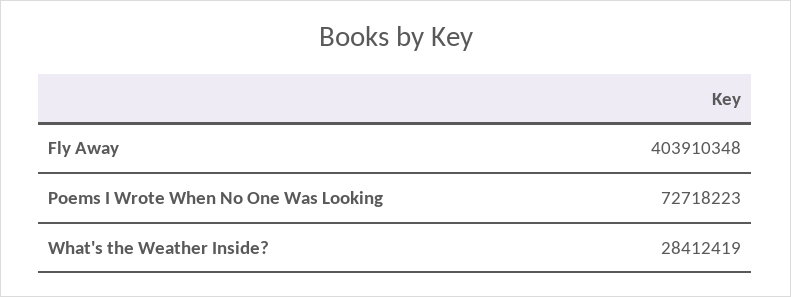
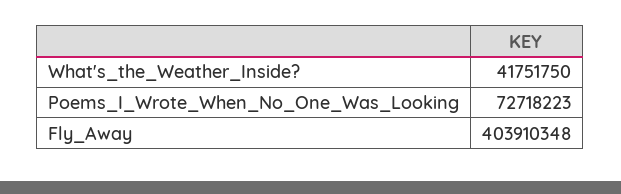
  {
    "Fly Away": 403910348,
    "Poems I Wrote When No One Was Looking": 72718223,
-   "What's the Weather Inside?": 28412419
+   "What's the Weather Inside?": 41751750
  }

